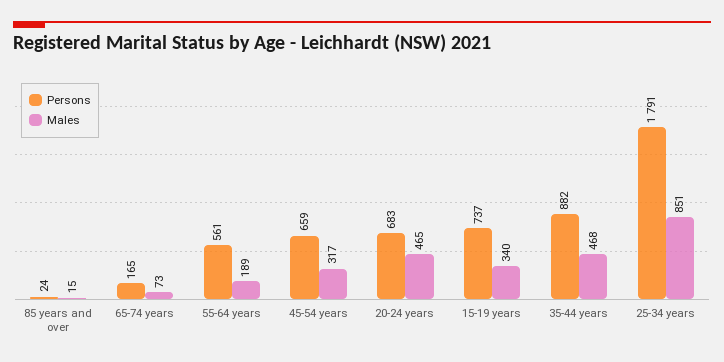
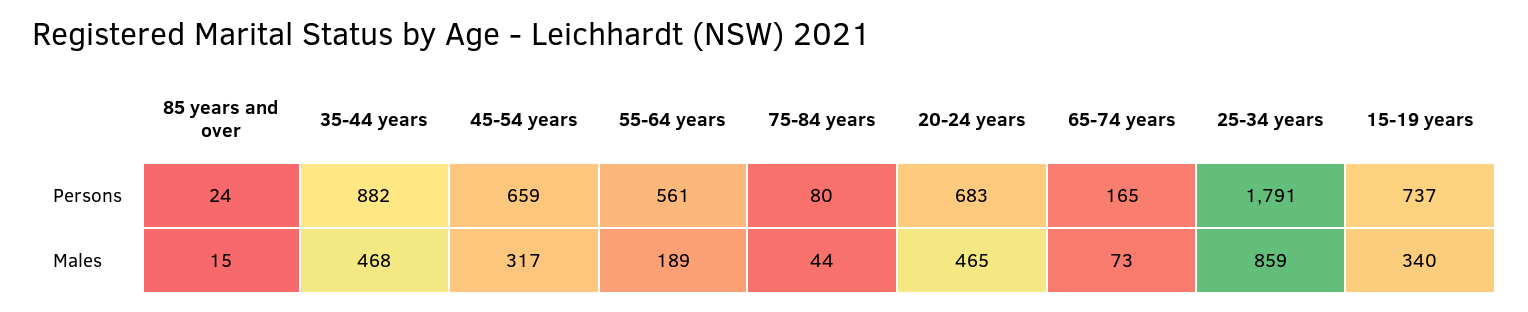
  {
    "Persons": {
      "85 years and over": 24,
      "65-74 years": 165,
      "55-64 years": 561,
      "45-54 years": 659,
      "20-24 years": 683,
      "15-19 years": 737,
      "35-44 years": 882,
-     "25-34 years": 1791
+     "25-34 years": 1791,
+     "75-84 years": 80
    },
    "Males": {
      "85 years and over": 15,
      "65-74 years": 73,
      "55-64 years": 189,
      "45-54 years": 317,
      "20-24 years": 465,
      "15-19 years": 340,
      "35-44 years": 468,
-     "25-34 years": 851
+     "25-34 years": 859,
+     "75-84 years": 44
    }
  }

